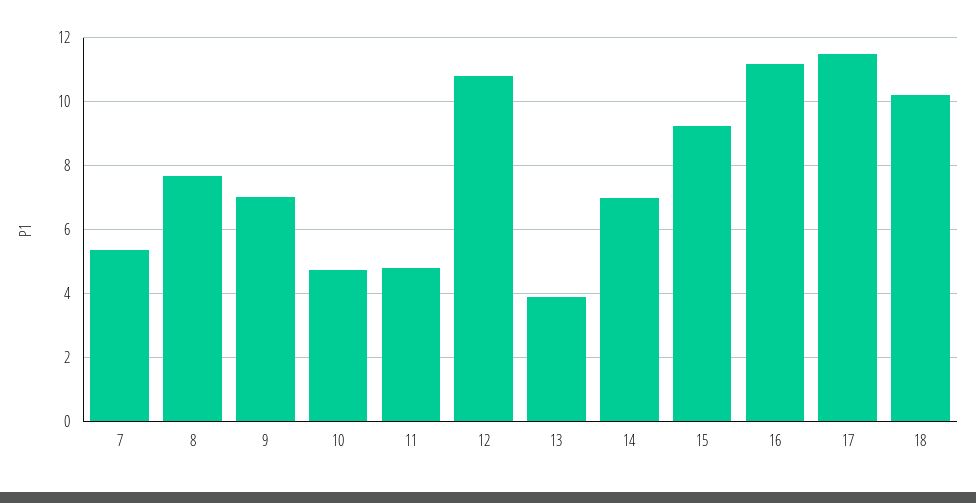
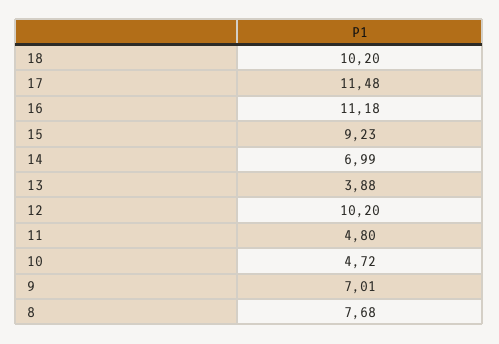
  {
-   "7": 5.4,
    "8": 7.68,
    "9": 7.01,
    "10": 4.72,
    "11": 4.8,
-   "12": 10.8,
+   "12": 10.2,
    "13": 3.88,
    "14": 6.99,
    "15": 9.23,
    "16": 11.18,
    "17": 11.48,
    "18": 10.2
  }

